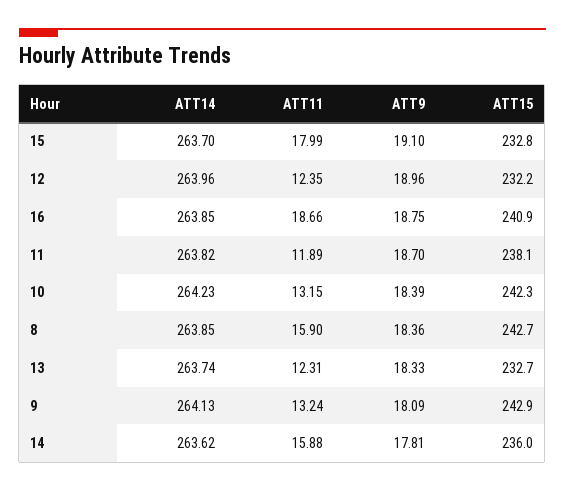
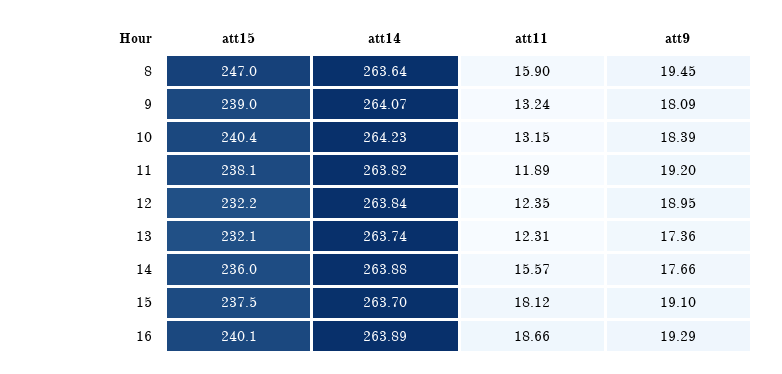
  {
    "ATT14": {
      "15": 263.7,
-     "12": 263.96,
+     "12": 263.84,
-     "16": 263.85,
+     "16": 263.89,
      "11": 263.82,
      "10": 264.23,
-     "8": 263.85,
+     "8": 263.64,
      "13": 263.74,
-     "9": 264.13,
+     "9": 264.07,
-     "14": 263.62
+     "14": 263.88
    },
    "ATT11": {
-     "15": 17.99,
+     "15": 18.12,
      "12": 12.35,
      "16": 18.66,
      "11": 11.89,
      "10": 13.15,
      "8": 15.9,
      "13": 12.31,
      "9": 13.24,
-     "14": 15.88
+     "14": 15.57
    },
    "ATT9": {
      "15": 19.1,
-     "12": 18.96,
+     "12": 18.95,
-     "16": 18.75,
+     "16": 19.29,
-     "11": 18.7,
+     "11": 19.2,
      "10": 18.39,
-     "8": 18.36,
+     "8": 19.45,
-     "13": 18.33,
+     "13": 17.36,
      "9": 18.09,
-     "14": 17.81
+     "14": 17.66
    },
    "ATT15": {
-     "15": 232.8,
+     "15": 237.5,
      "12": 232.2,
-     "16": 240.9,
+     "16": 240.1,
      "11": 238.1,
-     "10": 242.3,
+     "10": 240.4,
-     "8": 242.7,
+     "8": 247,
-     "13": 232.7,
+     "13": 232.1,
-     "9": 242.9,
+     "9": 239,
      "14": 236
    }
  }

